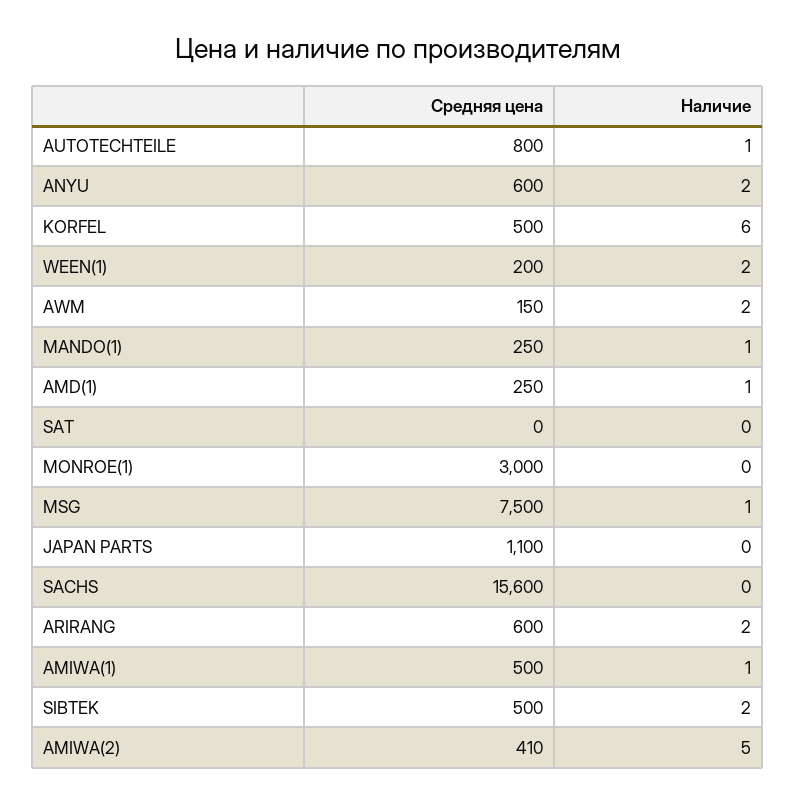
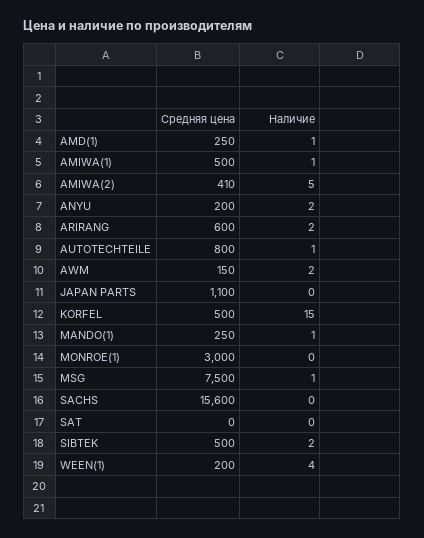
  {
    "Средняя цена": {
      "AUTOTECHTEILE": 800,
-     "ANYU": 600,
+     "ANYU": 200,
      "KORFEL": 500,
      "WEEN(1)": 200,
      "AWM": 150,
      "MANDO(1)": 250,
      "AMD(1)": 250,
      "SAT": 0,
      "MONROE(1)": 3000,
      "MSG": 7500,
      "JAPAN PARTS": 1100,
      "SACHS": 15600,
      "ARIRANG": 600,
      "AMIWA(1)": 500,
      "SIBTEK": 500,
      "AMIWA(2)": 410
    },
    "Наличие": {
      "AUTOTECHTEILE": 1,
      "ANYU": 2,
-     "KORFEL": 6,
+     "KORFEL": 15,
-     "WEEN(1)": 2,
+     "WEEN(1)": 4,
      "AWM": 2,
      "MANDO(1)": 1,
      "AMD(1)": 1,
      "SAT": 0,
      "MONROE(1)": 0,
      "MSG": 1,
      "JAPAN PARTS": 0,
      "SACHS": 0,
      "ARIRANG": 2,
      "AMIWA(1)": 1,
      "SIBTEK": 2,
      "AMIWA(2)": 5
    }
  }

